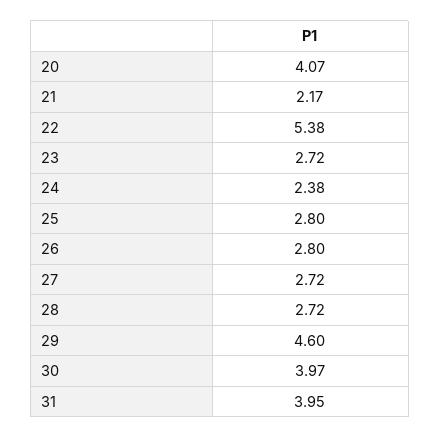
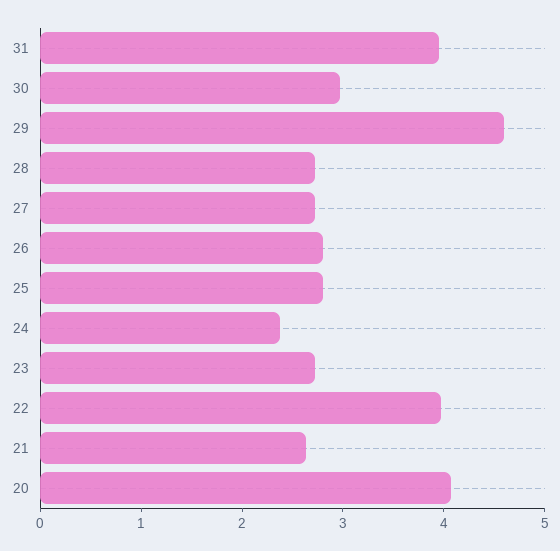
  {
    "20": 4.07,
-   "21": 2.17,
+   "21": 2.6,
-   "22": 5.38,
+   "22": 4,
    "23": 2.72,
    "24": 2.38,
    "25": 2.8,
    "26": 2.8,
    "27": 2.72,
    "28": 2.72,
    "29": 4.6,
-   "30": 3.97,
+   "30": 3,
    "31": 3.95
  }

